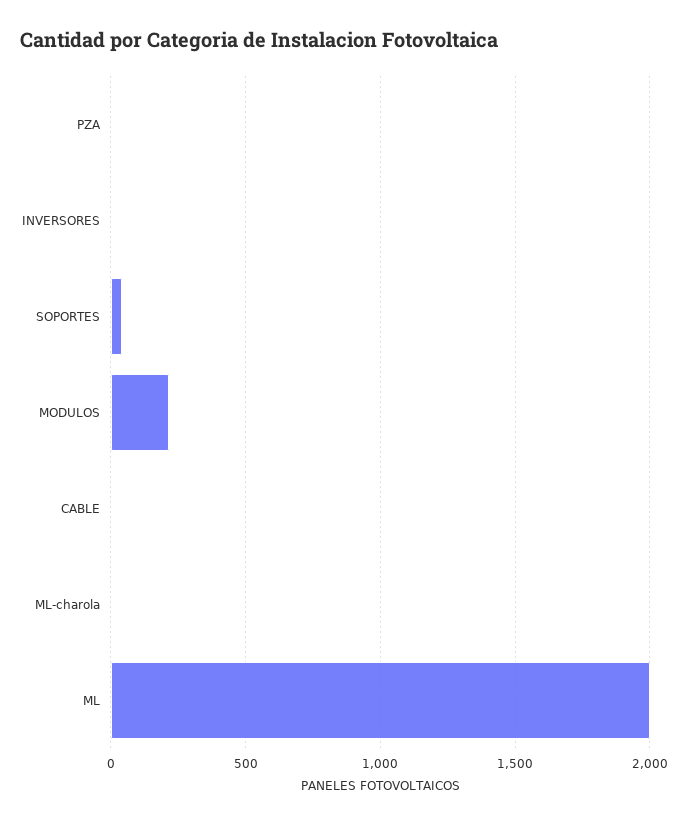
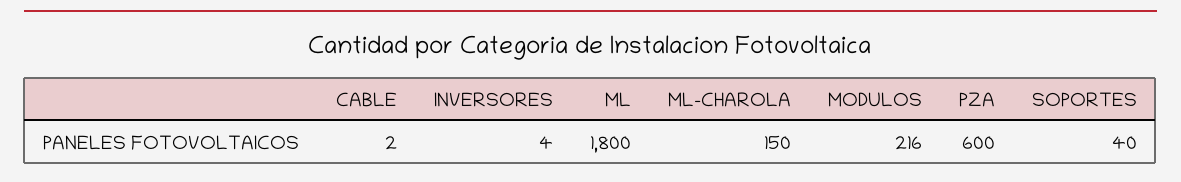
  {
-   "PZA": 0,
+   "PZA": 600,
    "INVERSORES": 4,
    "SOPORTES": 40,
    "MODULOS": 216,
    "CABLE": 2,
-   "ML-charola": 0,
+   "ML-charola": 150,
-   "ML": 2000
+   "ML": 1800
  }

